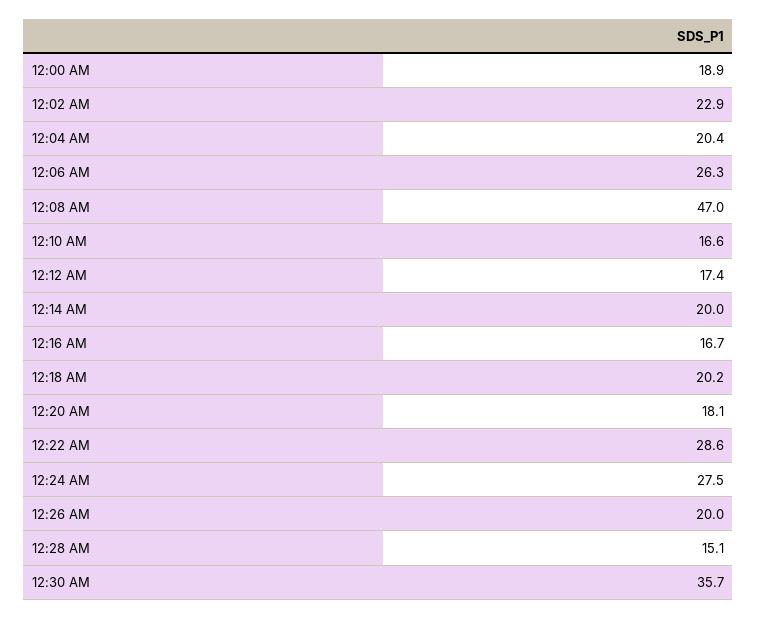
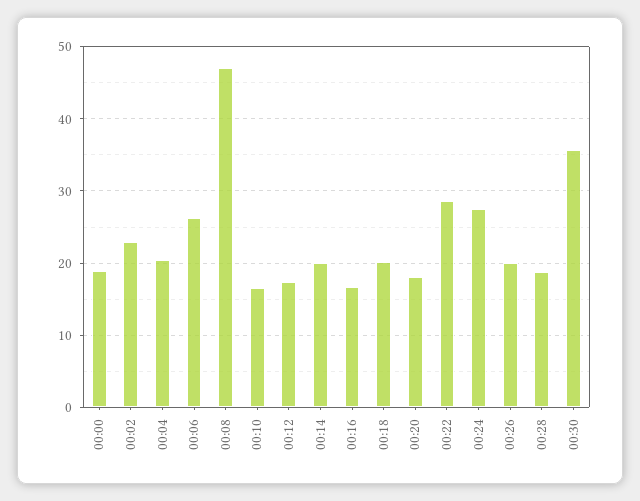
  {
    "12:00 AM": 18.9,
    "12:02 AM": 22.9,
    "12:04 AM": 20.4,
    "12:06 AM": 26.3,
    "12:08 AM": 47,
    "12:10 AM": 16.6,
    "12:12 AM": 17.4,
    "12:14 AM": 20,
    "12:16 AM": 16.7,
    "12:18 AM": 20.2,
    "12:20 AM": 18.1,
    "12:22 AM": 28.6,
    "12:24 AM": 27.5,
    "12:26 AM": 20,
-   "12:28 AM": 15.1,
+   "12:28 AM": 19,
    "12:30 AM": 35.7
  }

